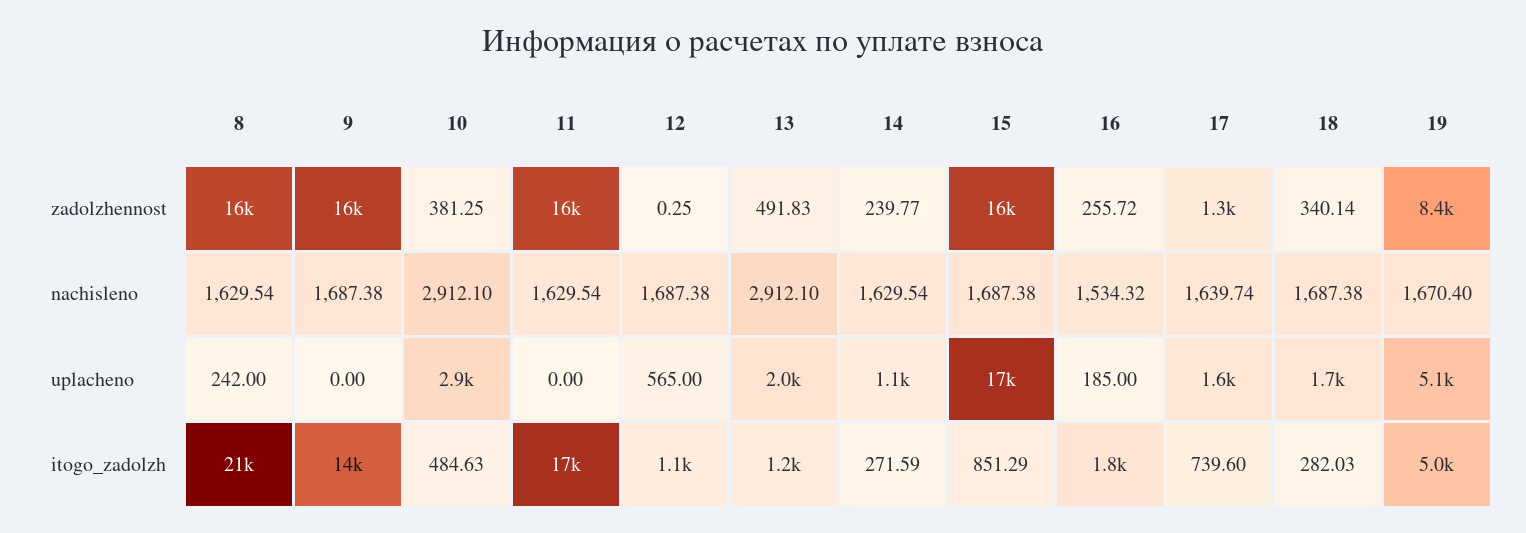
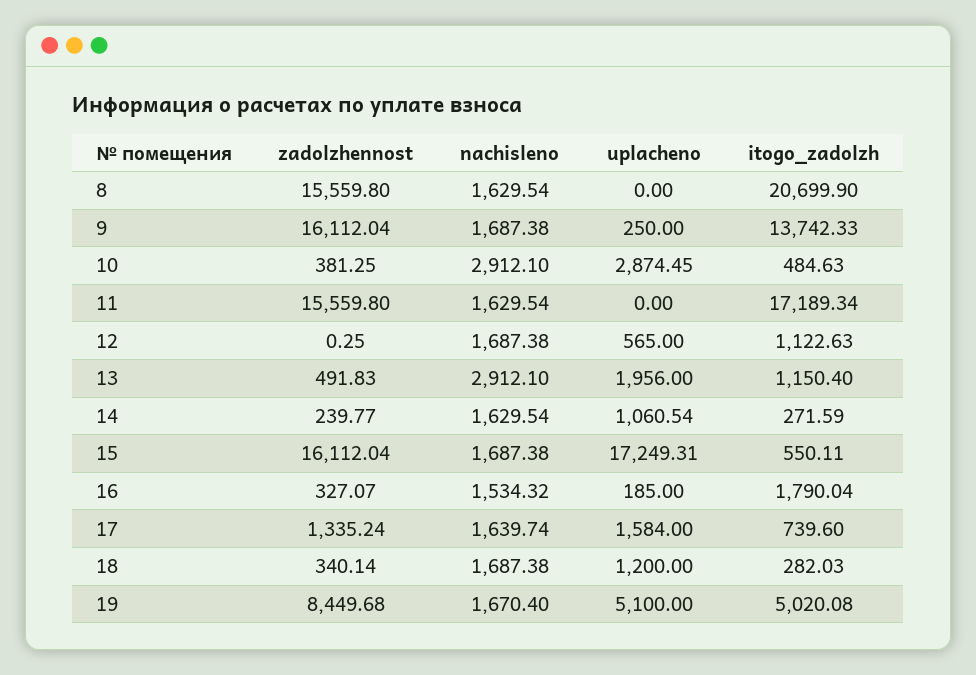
  {
    "8": {
      "zadolzhennost": 15559.8,
      "nachisleno": 1629.54,
-     "uplacheno": 242,
+     "uplacheno": 0,
      "itogo_zadolzh": 20699.9
    },
    "9": {
      "zadolzhennost": 16112.04,
      "nachisleno": 1687.38,
-     "uplacheno": 0,
+     "uplacheno": 250,
      "itogo_zadolzh": 13742.33
    },
    "10": {
      "zadolzhennost": 381.25,
      "nachisleno": 2912.1,
      "uplacheno": 2874.45,
      "itogo_zadolzh": 484.63
    },
    "11": {
      "zadolzhennost": 15559.8,
      "nachisleno": 1629.54,
      "uplacheno": 0,
      "itogo_zadolzh": 17189.34
    },
    "12": {
      "zadolzhennost": 0.25,
      "nachisleno": 1687.38,
      "uplacheno": 565,
      "itogo_zadolzh": 1122.63
    },
    "13": {
      "zadolzhennost": 491.83,
      "nachisleno": 2912.1,
      "uplacheno": 1956,
      "itogo_zadolzh": 1150.4
    },
    "14": {
      "zadolzhennost": 239.77,
      "nachisleno": 1629.54,
      "uplacheno": 1060.54,
      "itogo_zadolzh": 271.59
    },
    "15": {
      "zadolzhennost": 16112.04,
      "nachisleno": 1687.38,
      "uplacheno": 17249.31,
-     "itogo_zadolzh": 851.29
+     "itogo_zadolzh": 550.11
    },
    "16": {
-     "zadolzhennost": 255.72,
+     "zadolzhennost": 327.07,
      "nachisleno": 1534.32,
      "uplacheno": 185,
      "itogo_zadolzh": 1790.04
    },
    "17": {
      "zadolzhennost": 1335.24,
      "nachisleno": 1639.74,
      "uplacheno": 1584,
      "itogo_zadolzh": 739.6
    },
    "18": {
      "zadolzhennost": 340.14,
      "nachisleno": 1687.38,
-     "uplacheno": 1700,
+     "uplacheno": 1200,
      "itogo_zadolzh": 282.03
    },
    "19": {
      "zadolzhennost": 8449.68,
      "nachisleno": 1670.4,
      "uplacheno": 5100,
      "itogo_zadolzh": 5020.08
    }
  }

